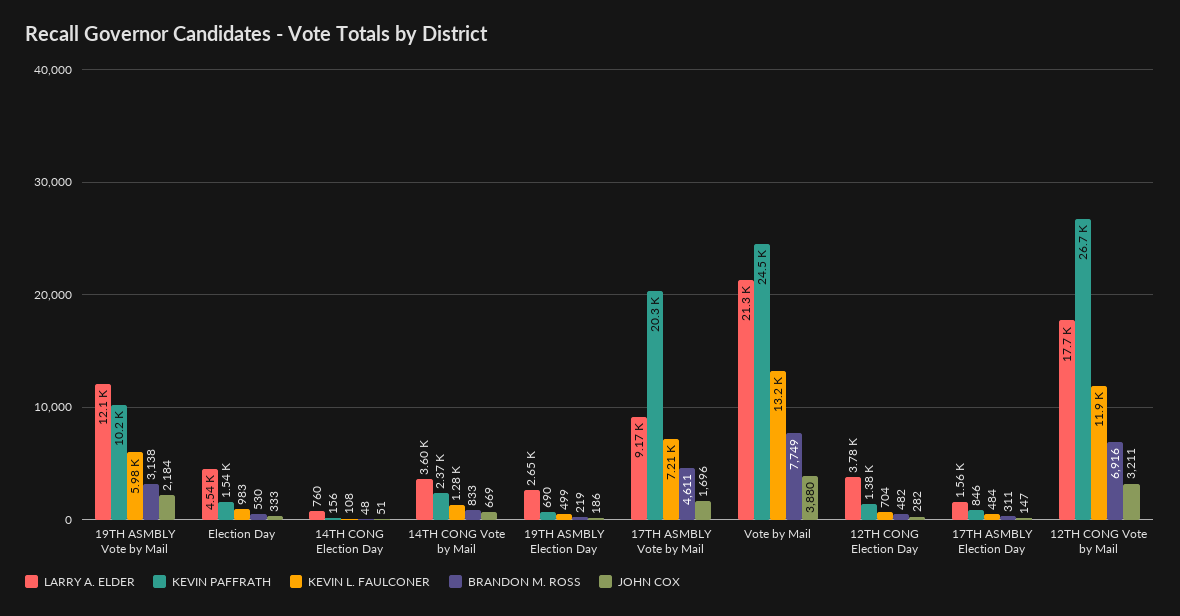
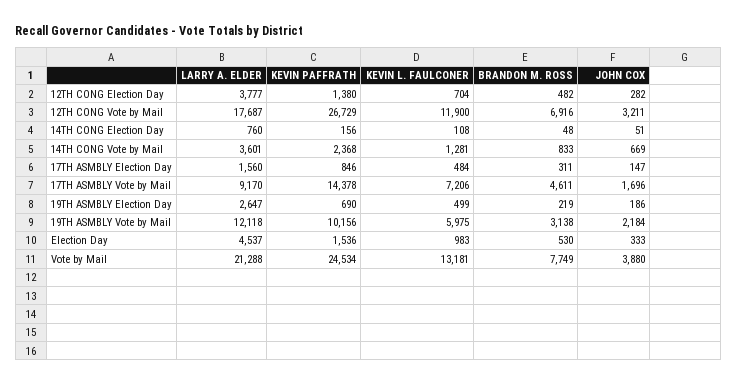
  {
    "LARRY A. ELDER": {
      "19TH ASMBLY Vote by Mail": 12118,
      "Election Day": 4537,
      "14TH CONG Election Day": 760,
      "14TH CONG Vote by Mail": 3601,
      "19TH ASMBLY Election Day": 2647,
      "17TH ASMBLY Vote by Mail": 9170,
      "Vote by Mail": 21288,
      "12TH CONG Election Day": 3777,
      "17TH ASMBLY Election Day": 1560,
      "12TH CONG Vote by Mail": 17687
    },
    "KEVIN PAFFRATH": {
      "19TH ASMBLY Vote by Mail": 10156,
      "Election Day": 1536,
      "14TH CONG Election Day": 156,
      "14TH CONG Vote by Mail": 2368,
      "19TH ASMBLY Election Day": 690,
-     "17TH ASMBLY Vote by Mail": 20300,
+     "17TH ASMBLY Vote by Mail": 14378,
      "Vote by Mail": 24534,
      "12TH CONG Election Day": 1380,
      "17TH ASMBLY Election Day": 846,
      "12TH CONG Vote by Mail": 26729
    },
    "KEVIN L. FAULCONER": {
      "19TH ASMBLY Vote by Mail": 5975,
      "Election Day": 983,
      "14TH CONG Election Day": 108,
      "14TH CONG Vote by Mail": 1281,
      "19TH ASMBLY Election Day": 499,
      "17TH ASMBLY Vote by Mail": 7206,
      "Vote by Mail": 13181,
      "12TH CONG Election Day": 704,
      "17TH ASMBLY Election Day": 484,
      "12TH CONG Vote by Mail": 11900
    },
    "BRANDON M. ROSS": {
      "19TH ASMBLY Vote by Mail": 3138,
      "Election Day": 530,
      "14TH CONG Election Day": 48,
      "14TH CONG Vote by Mail": 833,
      "19TH ASMBLY Election Day": 219,
      "17TH ASMBLY Vote by Mail": 4611,
      "Vote by Mail": 7749,
      "12TH CONG Election Day": 482,
      "17TH ASMBLY Election Day": 311,
      "12TH CONG Vote by Mail": 6916
    },
    "JOHN COX": {
      "19TH ASMBLY Vote by Mail": 2184,
      "Election Day": 333,
      "14TH CONG Election Day": 51,
      "14TH CONG Vote by Mail": 669,
      "19TH ASMBLY Election Day": 186,
      "17TH ASMBLY Vote by Mail": 1696,
      "Vote by Mail": 3880,
      "12TH CONG Election Day": 282,
      "17TH ASMBLY Election Day": 147,
      "12TH CONG Vote by Mail": 3211
    }
  }

